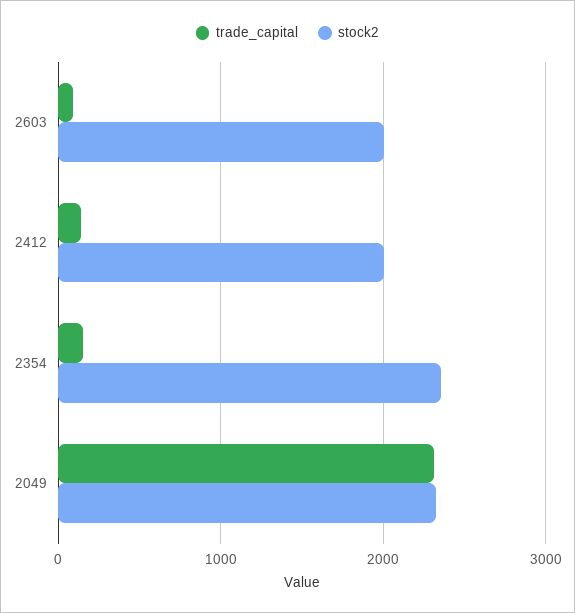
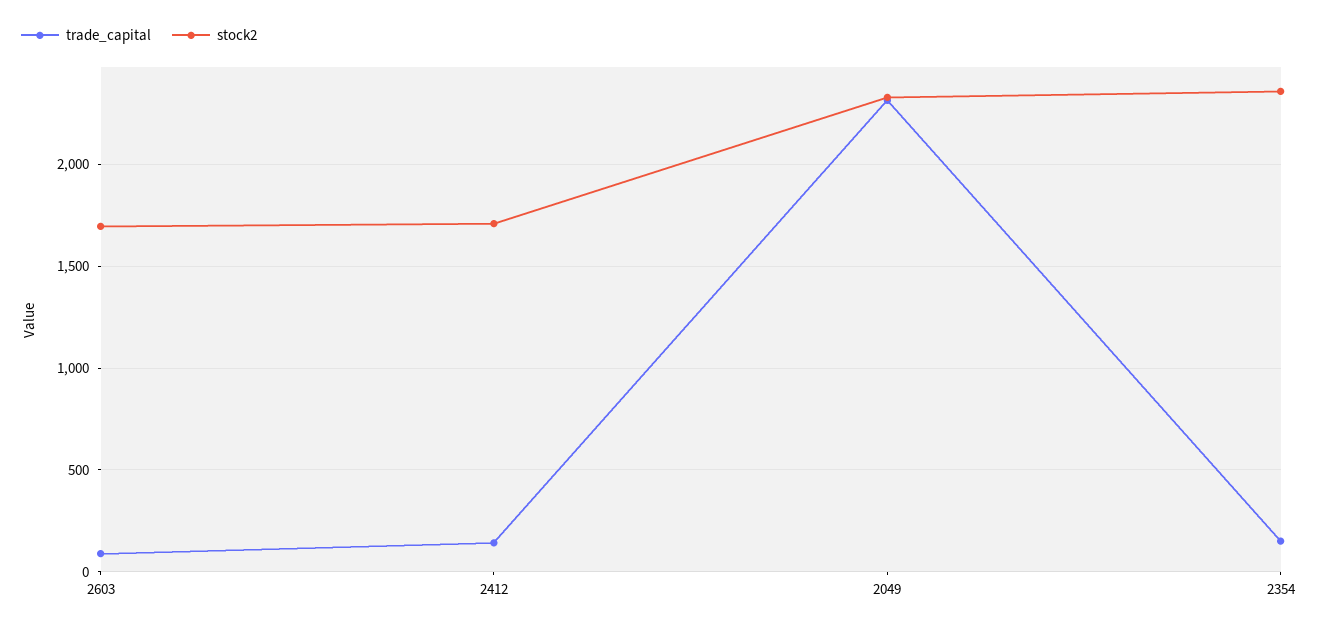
  {
    "trade_capital": {
      "2603": 100,
      "2412": 150,
      "2354": 150,
      "2049": 2300
    },
    "stock2": {
-     "2603": 2000,
+     "2603": 1700,
-     "2412": 2000,
+     "2412": 1700,
      "2354": 2350,
      "2049": 2350
    }
  }

